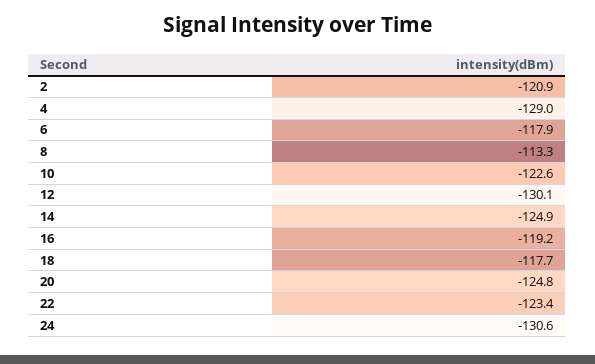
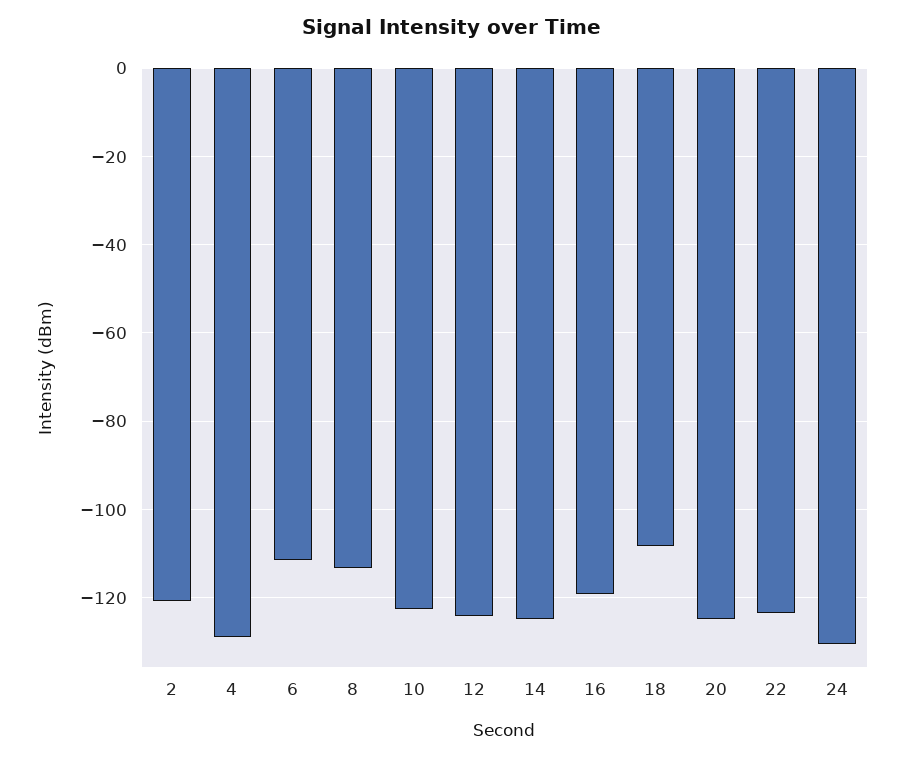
  {
    "2": -120.9,
    "4": -129,
-   "6": -117.9,
+   "6": -112,
    "8": -113.3,
    "10": -122.6,
-   "12": -130.1,
+   "12": -124,
    "14": -124.9,
    "16": -119.2,
-   "18": -117.7,
+   "18": -108,
    "20": -124.8,
    "22": -123.4,
    "24": -130.6
  }

